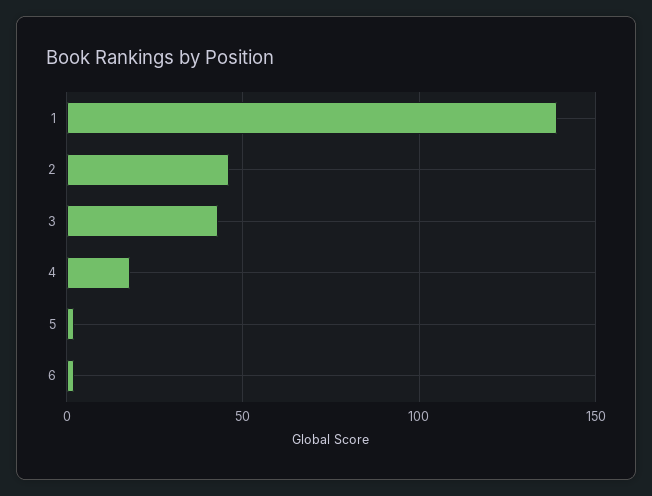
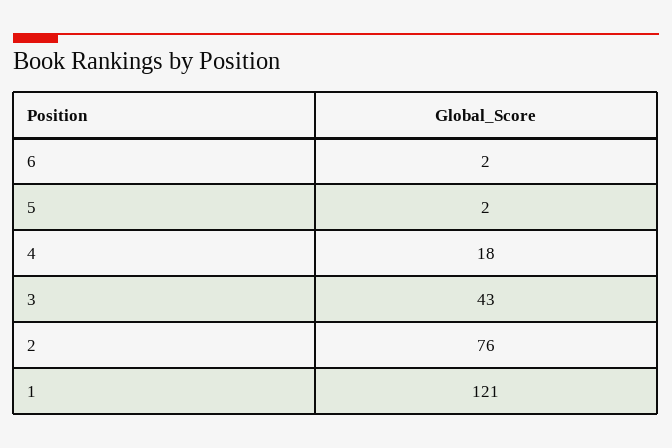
  {
-   "1": 140,
+   "1": 121,
-   "2": 45,
+   "2": 76,
    "3": 43,
    "4": 18,
    "5": 2,
    "6": 2
  }

